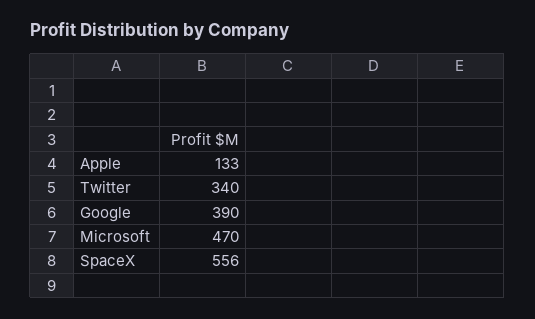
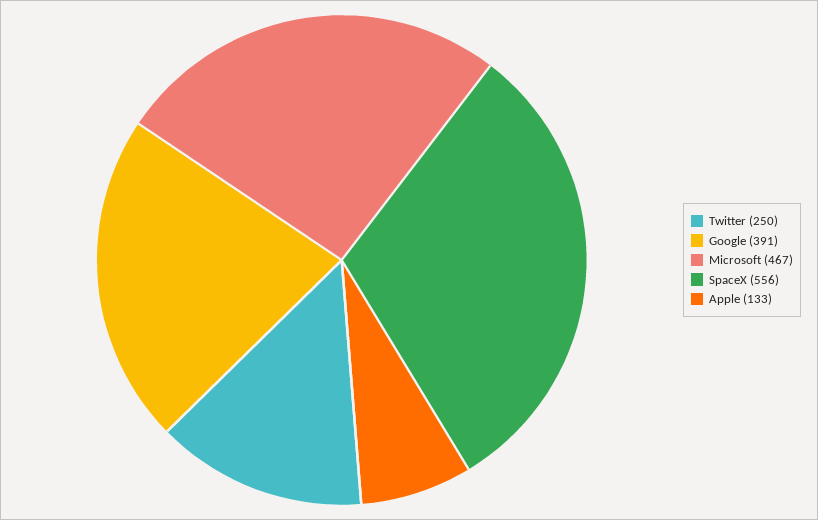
  {
    "Apple": 133,
-   "Twitter": 340,
+   "Twitter": 250,
-   "Google": 390,
+   "Google": 391,
-   "Microsoft": 470,
+   "Microsoft": 467,
    "SpaceX": 556
  }

